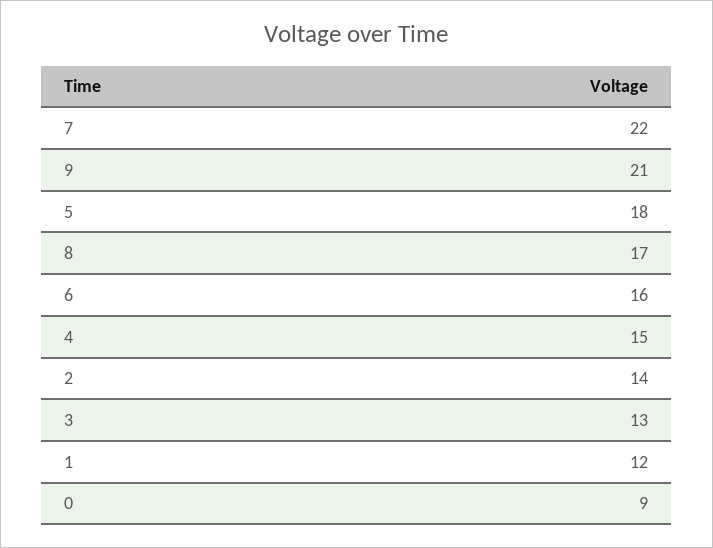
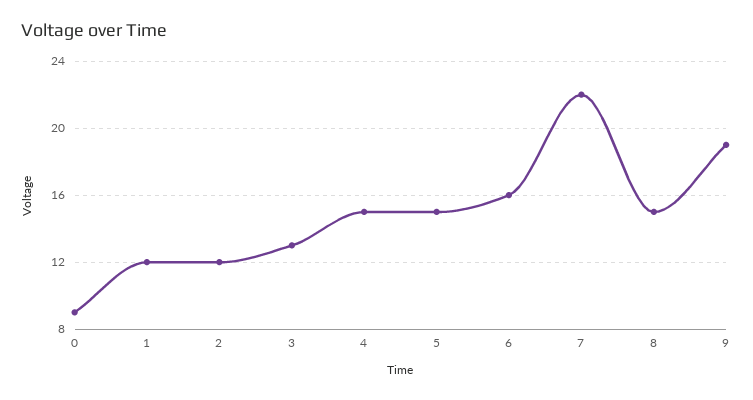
  {
    "7": 22,
-   "9": 21,
+   "9": 19,
-   "5": 18,
+   "5": 15,
-   "8": 17,
+   "8": 15,
    "6": 16,
    "4": 15,
-   "2": 14,
+   "2": 12,
    "3": 13,
    "1": 12,
    "0": 9
  }

